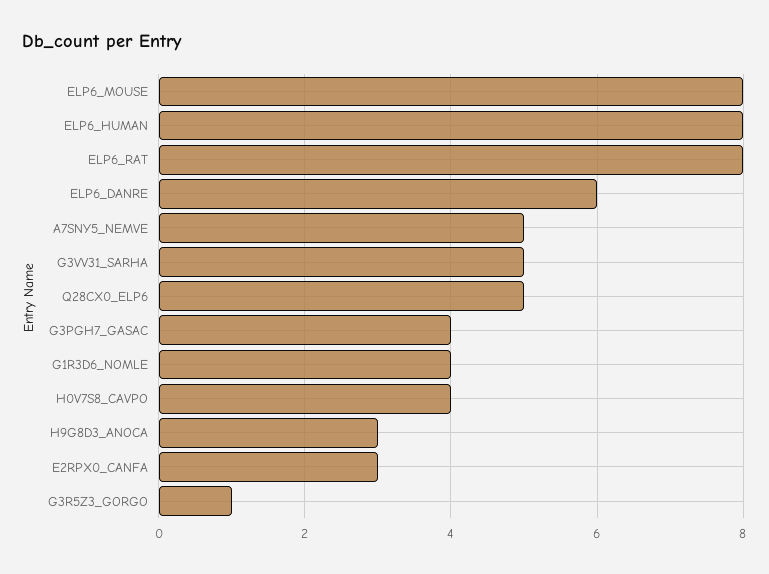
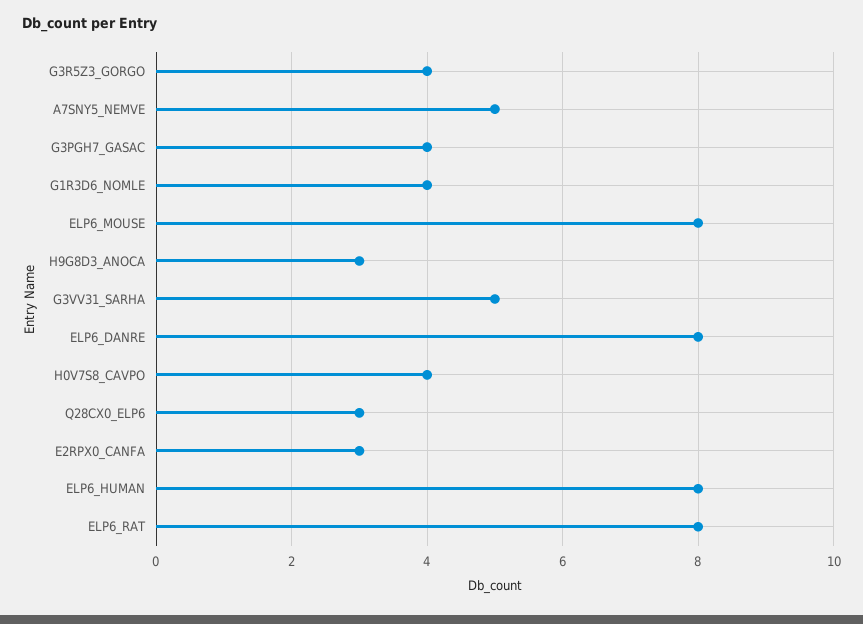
  {
    "ELP6_MOUSE": 8,
    "ELP6_HUMAN": 8,
    "ELP6_RAT": 8,
-   "ELP6_DANRE": 6,
+   "ELP6_DANRE": 8,
    "A7SNY5_NEMVE": 5,
    "G3VV31_SARHA": 5,
-   "Q28CX0_ELP6": 5,
+   "Q28CX0_ELP6": 3,
    "G3PGH7_GASAC": 4,
    "G1R3D6_NOMLE": 4,
    "H0V7S8_CAVPO": 4,
    "H9G8D3_ANOCA": 3,
    "E2RPX0_CANFA": 3,
-   "G3R5Z3_GORGO": 1
+   "G3R5Z3_GORGO": 4
  }

